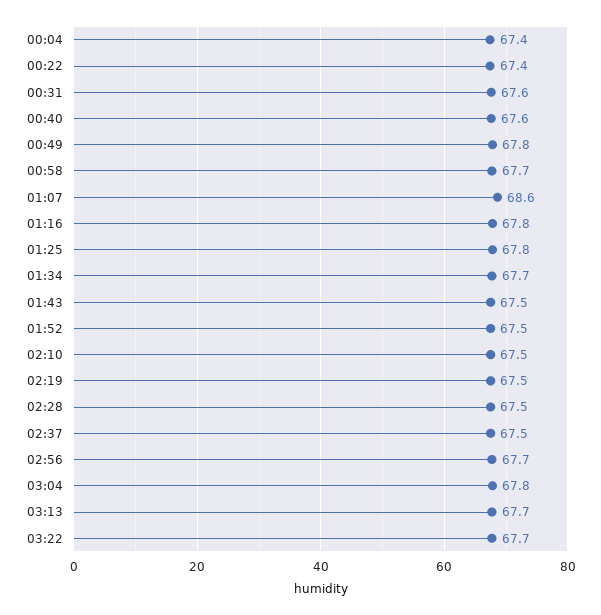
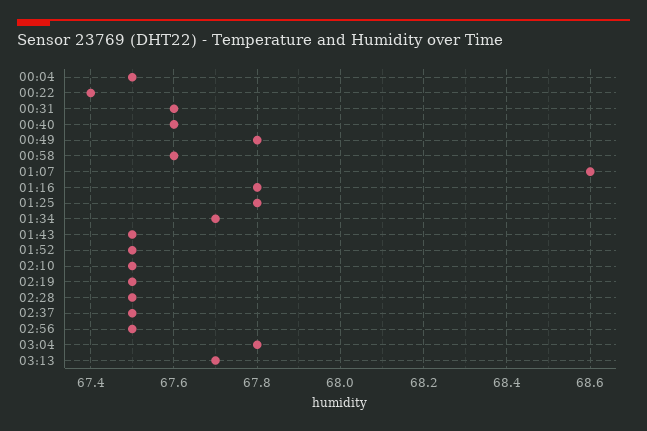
  {
-   "00:04": 67.4,
+   "00:04": 67.5,
    "00:22": 67.4,
    "00:31": 67.6,
    "00:40": 67.6,
    "00:49": 67.8,
-   "00:58": 67.7,
+   "00:58": 67.6,
    "01:07": 68.6,
    "01:16": 67.8,
    "01:25": 67.8,
    "01:34": 67.7,
    "01:43": 67.5,
    "01:52": 67.5,
    "02:10": 67.5,
    "02:19": 67.5,
    "02:28": 67.5,
    "02:37": 67.5,
-   "02:56": 67.7,
+   "02:56": 67.5,
    "03:04": 67.8,
-   "03:13": 67.7,
+   "03:13": 67.7
-   "03:22": 67.7
  }

